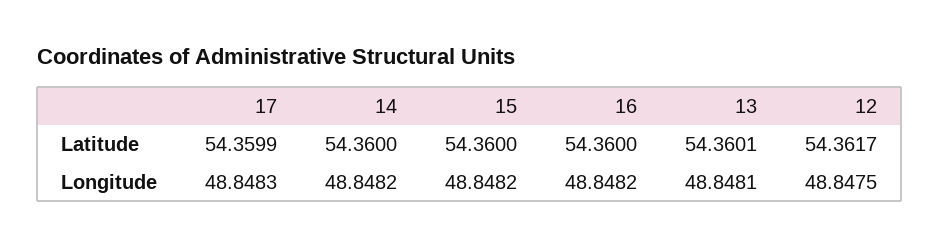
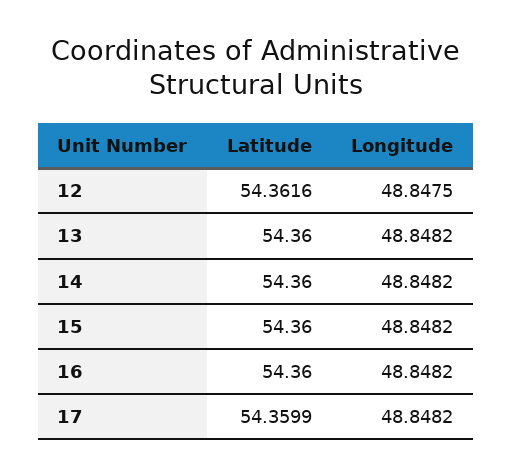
  {
    "17": {
      "Latitude": 54.3599,
-     "Longitude": 48.8483
+     "Longitude": 48.8482
    },
    "14": {
      "Latitude": 54.36,
      "Longitude": 48.8482
    },
    "15": {
      "Latitude": 54.36,
      "Longitude": 48.8482
    },
    "16": {
      "Latitude": 54.36,
      "Longitude": 48.8482
    },
    "13": {
-     "Latitude": 54.3601,
+     "Latitude": 54.36,
-     "Longitude": 48.8481
+     "Longitude": 48.8482
    },
    "12": {
-     "Latitude": 54.3617,
+     "Latitude": 54.3616,
      "Longitude": 48.8475
    }
  }

